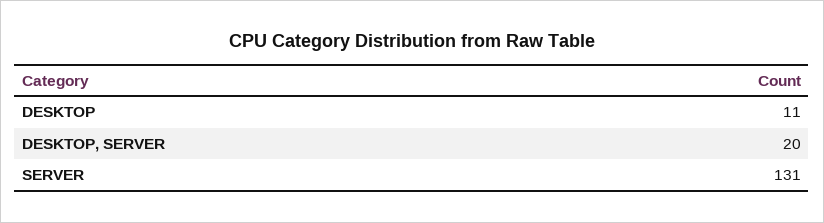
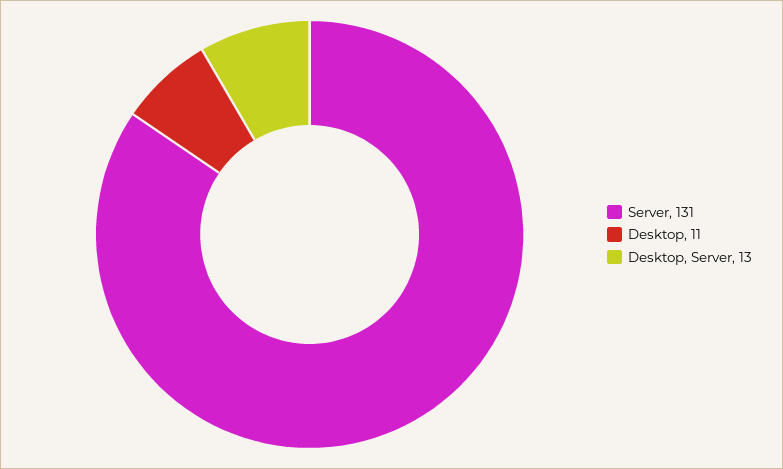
  {
    "DESKTOP": 11,
-   "DESKTOP, SERVER": 20,
+   "DESKTOP, SERVER": 13,
    "SERVER": 131
  }

